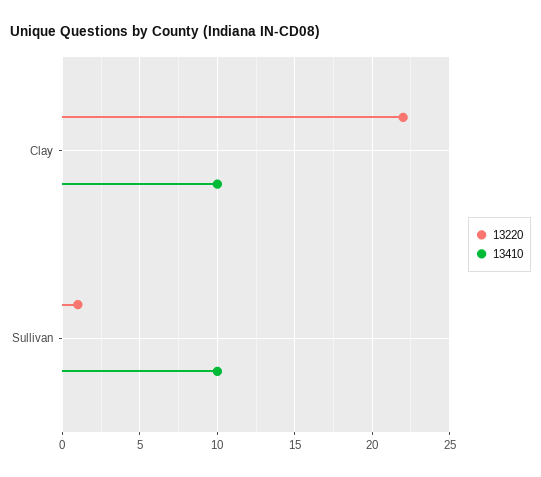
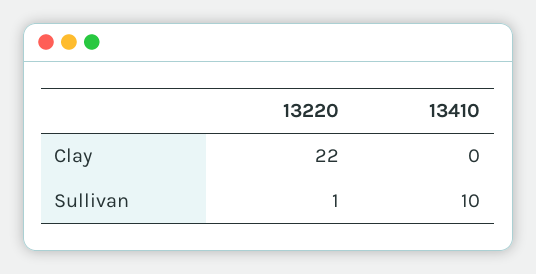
  {
    "13220": {
      "Clay": 22,
      "Sullivan": 1
    },
    "13410": {
-     "Clay": 10,
+     "Clay": 0,
      "Sullivan": 10
    }
  }

